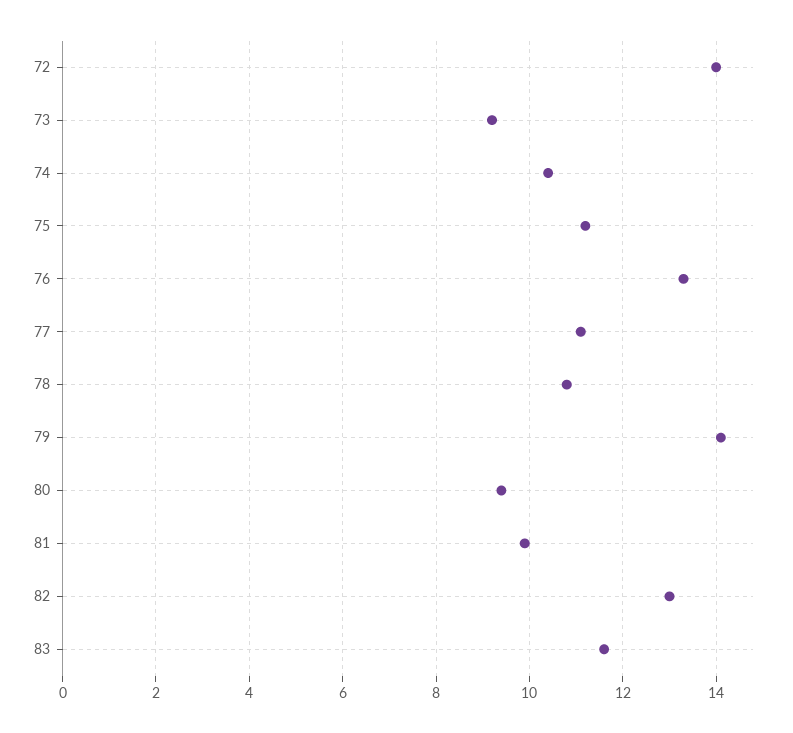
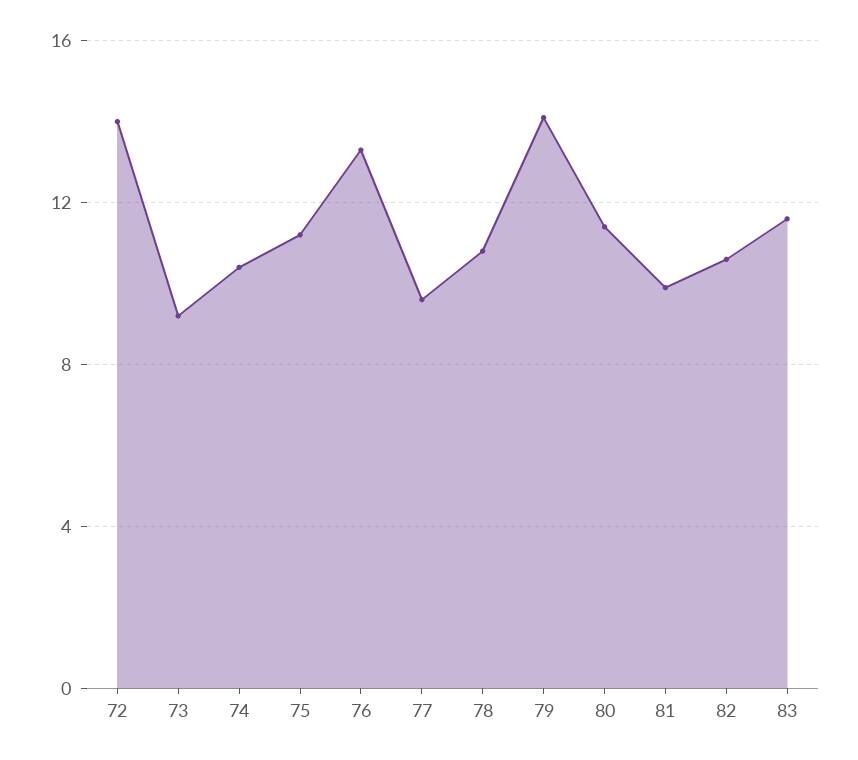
  {
    "72": 14,
    "73": 9,
    "74": 10.5,
    "75": 11,
    "76": 13.5,
-   "77": 11,
+   "77": 9.5,
    "78": 11,
    "79": 14,
-   "80": 9.5,
+   "80": 11.5,
    "81": 10,
-   "82": 13,
+   "82": 10.5,
    "83": 11.5
  }

